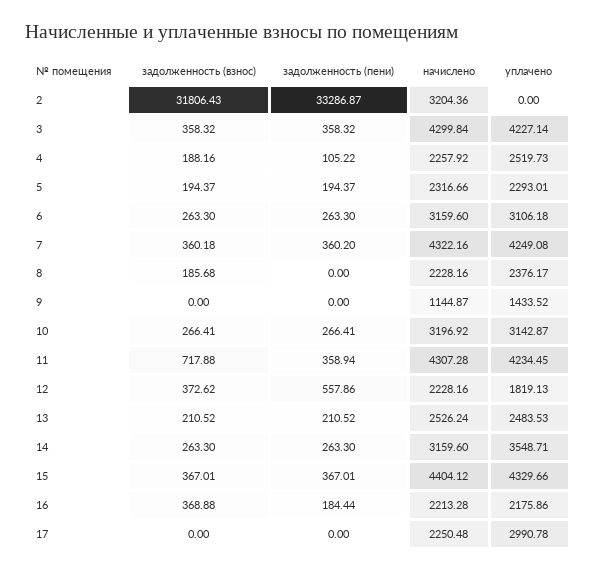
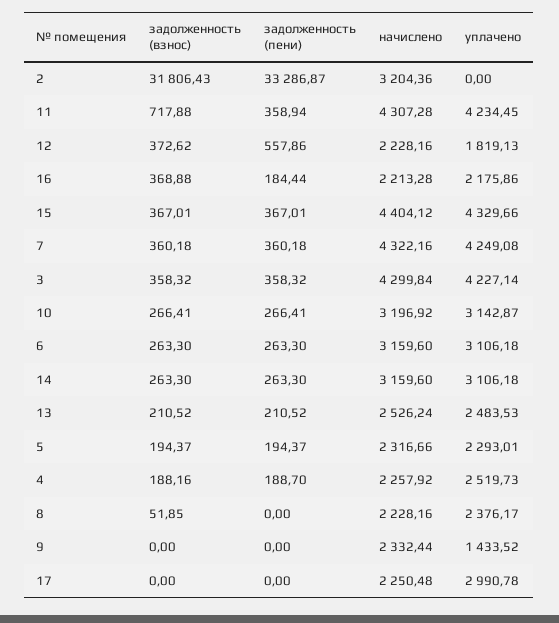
  {
    "задолженность (взнос)": {
      "2": 31806.43,
      "3": 358.32,
      "4": 188.16,
      "5": 194.37,
      "6": 263.3,
      "7": 360.18,
-     "8": 185.68,
+     "8": 51.85,
      "9": 0,
      "10": 266.41,
      "11": 717.88,
      "12": 372.62,
      "13": 210.52,
      "14": 263.3,
      "15": 367.01,
      "16": 368.88,
      "17": 0
    },
    "задолженность (пени)": {
      "2": 33286.87,
      "3": 358.32,
-     "4": 105.22,
+     "4": 188.7,
      "5": 194.37,
      "6": 263.3,
-     "7": 360.2,
+     "7": 360.18,
      "8": 0,
      "9": 0,
      "10": 266.41,
      "11": 358.94,
      "12": 557.86,
      "13": 210.52,
      "14": 263.3,
      "15": 367.01,
      "16": 184.44,
      "17": 0
    },
    "начислено": {
      "2": 3204.36,
      "3": 4299.84,
      "4": 2257.92,
      "5": 2316.66,
      "6": 3159.6,
      "7": 4322.16,
      "8": 2228.16,
-     "9": 1144.87,
+     "9": 2332.44,
      "10": 3196.92,
      "11": 4307.28,
      "12": 2228.16,
      "13": 2526.24,
      "14": 3159.6,
      "15": 4404.12,
      "16": 2213.28,
      "17": 2250.48
    },
    "уплачено": {
      "2": 0,
      "3": 4227.14,
      "4": 2519.73,
      "5": 2293.01,
      "6": 3106.18,
      "7": 4249.08,
      "8": 2376.17,
      "9": 1433.52,
      "10": 3142.87,
      "11": 4234.45,
      "12": 1819.13,
      "13": 2483.53,
-     "14": 3548.71,
+     "14": 3106.18,
      "15": 4329.66,
      "16": 2175.86,
      "17": 2990.78
    }
  }

